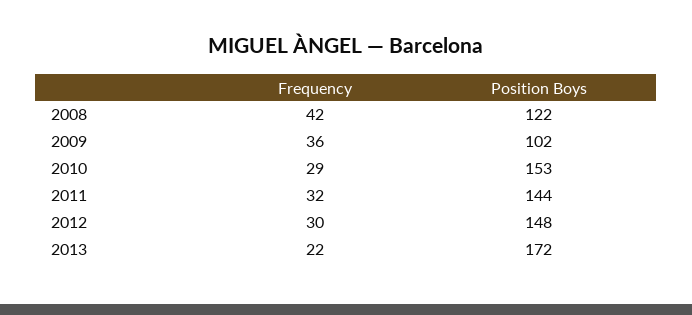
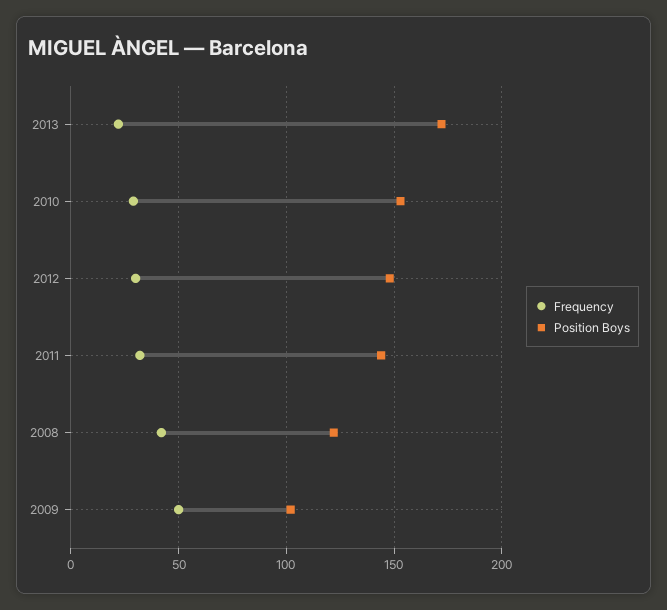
  {
    "Frequency": {
      "2008": 42,
-     "2009": 36,
+     "2009": 50,
      "2010": 29,
      "2011": 32,
      "2012": 30,
      "2013": 22
    },
    "Position Boys": {
      "2008": 122,
      "2009": 102,
      "2010": 153,
      "2011": 144,
      "2012": 148,
      "2013": 172
    }
  }

